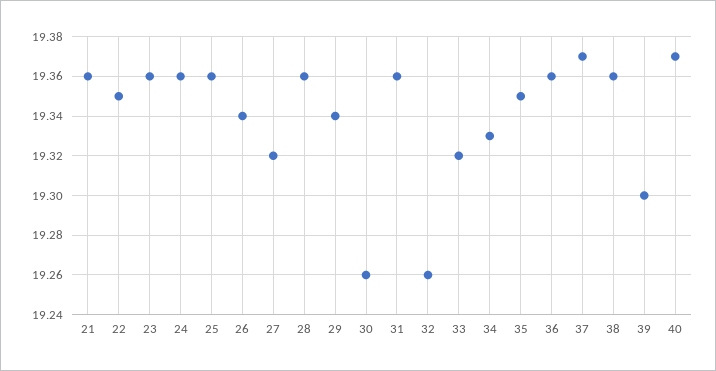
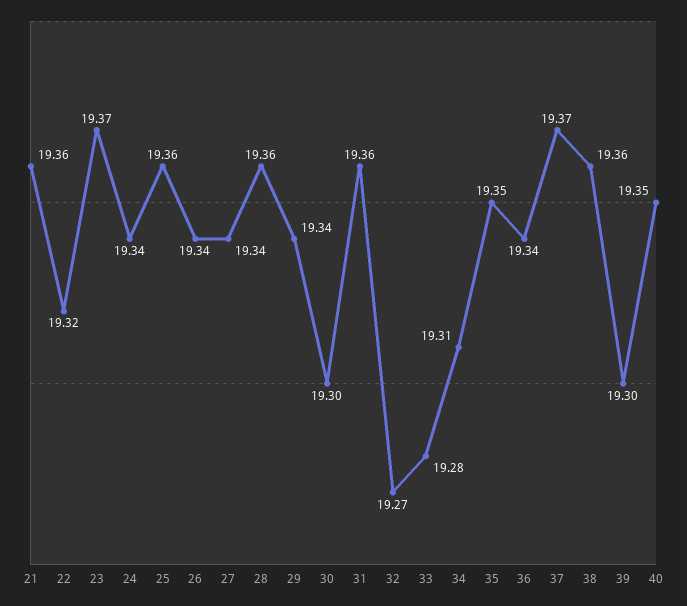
  {
    "21": 19.36,
-   "22": 19.35,
+   "22": 19.32,
-   "23": 19.36,
+   "23": 19.37,
-   "24": 19.36,
+   "24": 19.34,
    "25": 19.36,
    "26": 19.34,
-   "27": 19.32,
+   "27": 19.34,
    "28": 19.36,
    "29": 19.34,
-   "30": 19.26,
+   "30": 19.3,
    "31": 19.36,
-   "32": 19.26,
+   "32": 19.27,
-   "33": 19.32,
+   "33": 19.28,
-   "34": 19.33,
+   "34": 19.31,
    "35": 19.35,
-   "36": 19.36,
+   "36": 19.34,
    "37": 19.37,
    "38": 19.36,
    "39": 19.3,
-   "40": 19.37
+   "40": 19.35
  }

